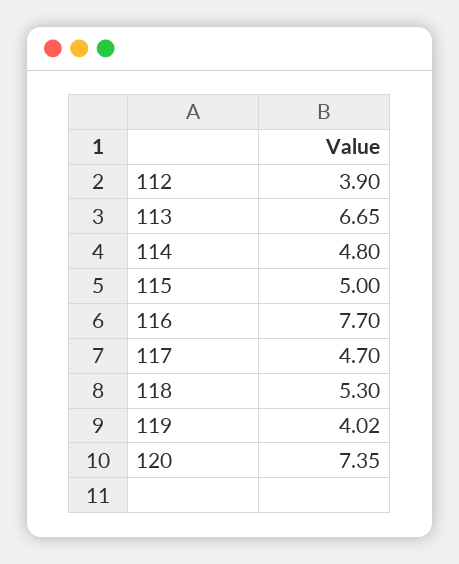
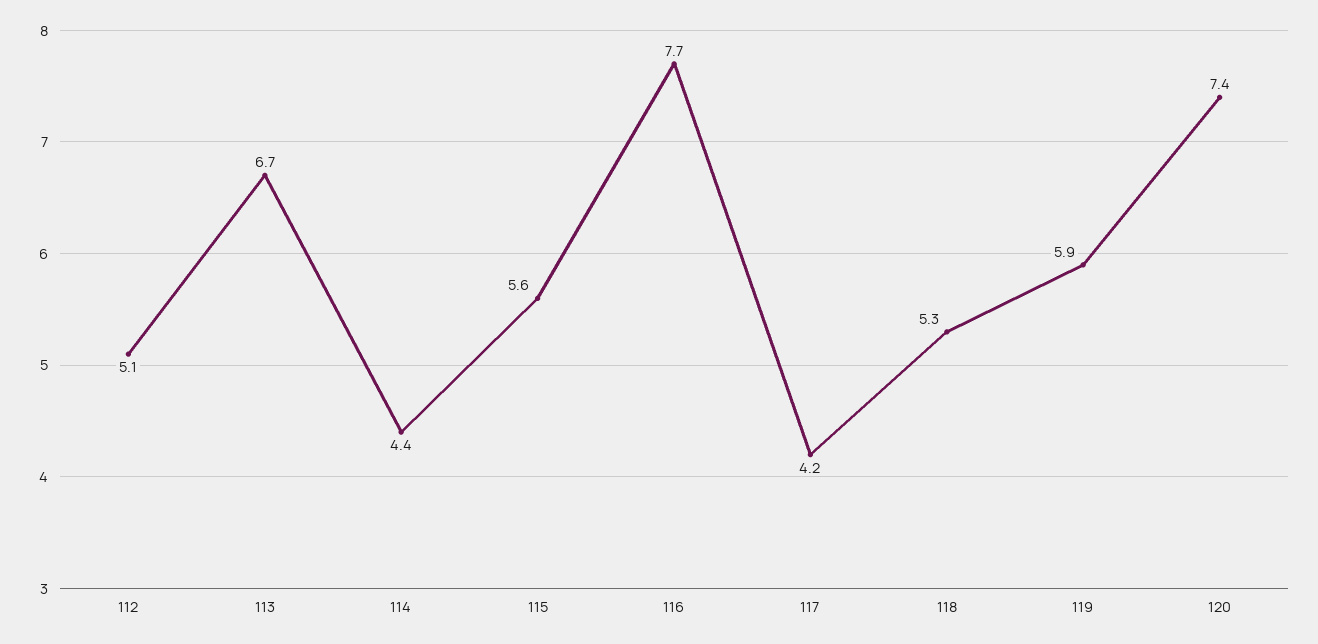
  {
-   "112": 3.9,
+   "112": 5.1,
    "113": 6.65,
-   "114": 4.8,
+   "114": 4.4,
-   "115": 5,
+   "115": 5.6,
    "116": 7.7,
-   "117": 4.7,
+   "117": 4.2,
    "118": 5.3,
-   "119": 4.02,
+   "119": 5.9,
    "120": 7.35
  }

